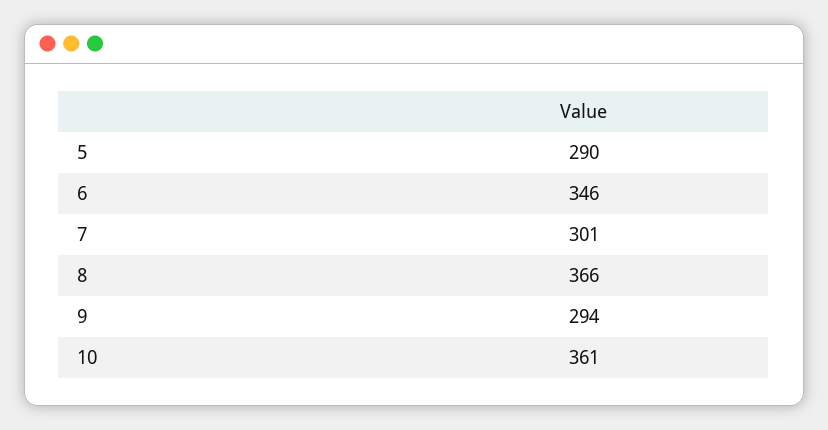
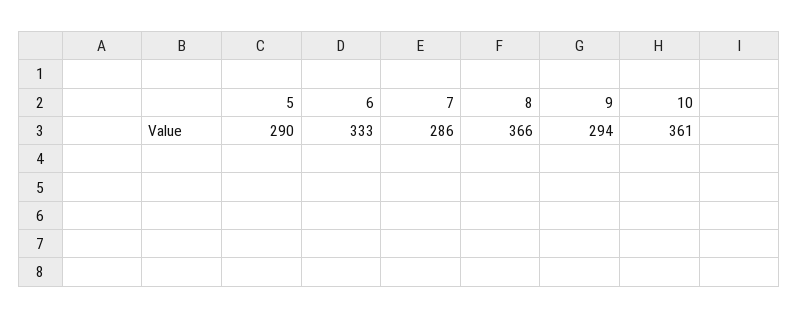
  {
    "5": 290,
-   "6": 346,
+   "6": 333,
-   "7": 301,
+   "7": 286,
    "8": 366,
    "9": 294,
    "10": 361
  }

